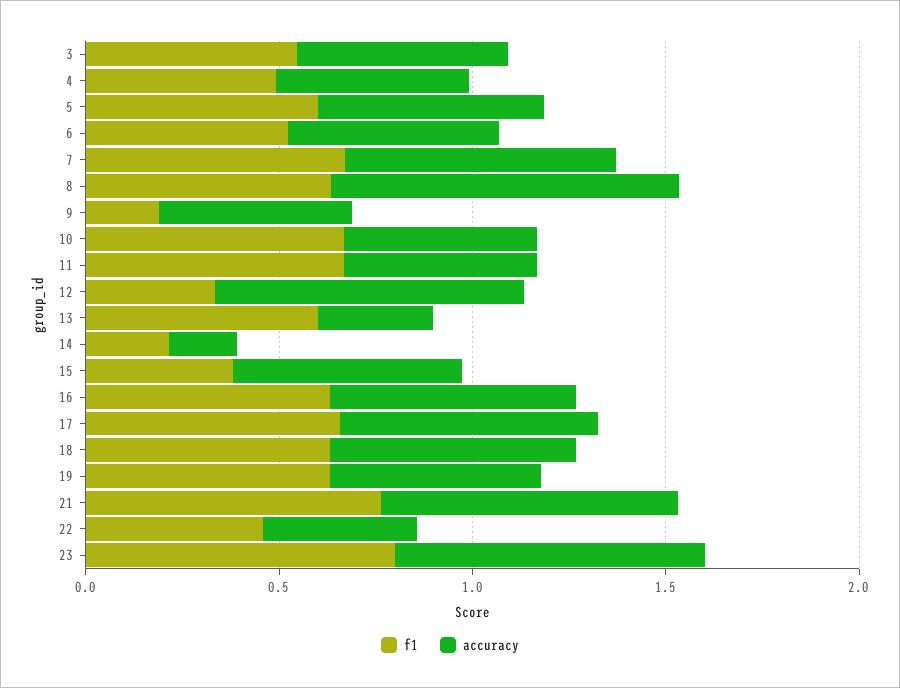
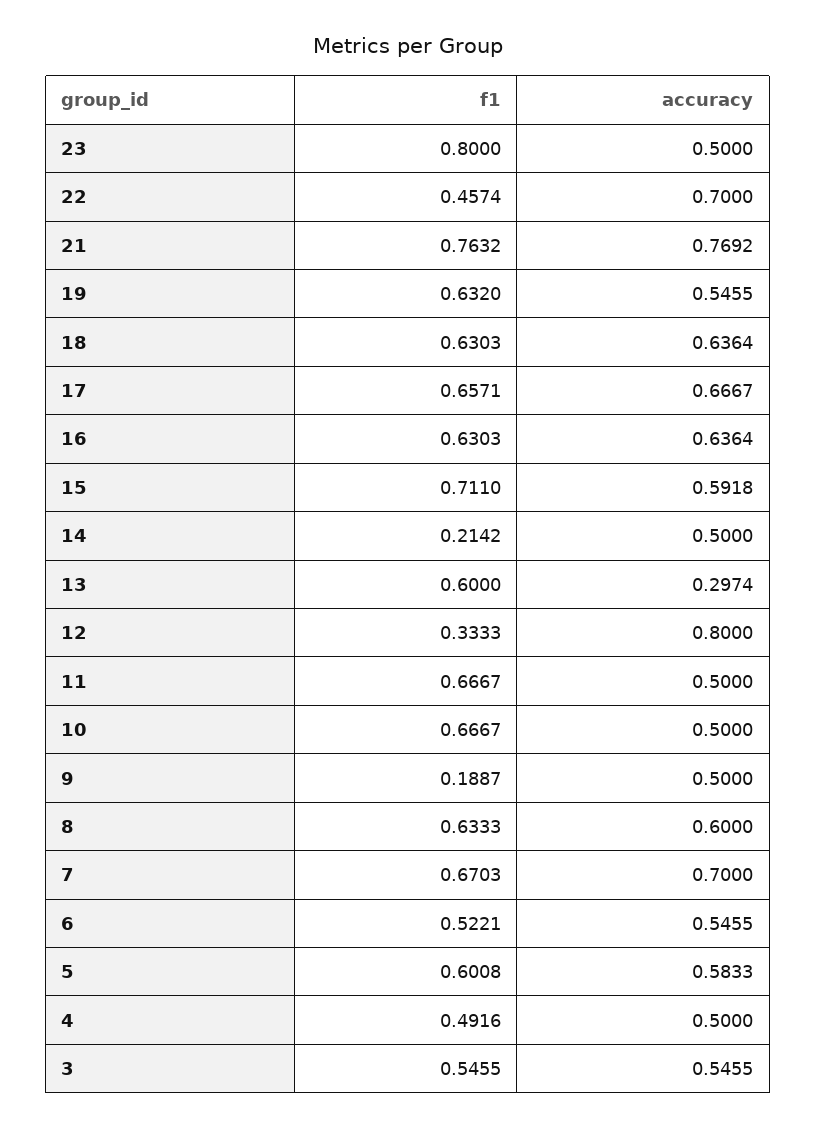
  {
    "f1": {
      "3": 0.5455,
      "4": 0.4916,
      "5": 0.6008,
      "6": 0.5221,
      "7": 0.6703,
      "8": 0.6333,
      "9": 0.1887,
      "10": 0.6667,
      "11": 0.6667,
      "12": 0.3333,
      "13": 0.6,
      "14": 0.2142,
-     "15": 0.4,
+     "15": 0.711,
      "16": 0.6303,
      "17": 0.6571,
      "18": 0.6303,
      "19": 0.632,
      "21": 0.7632,
      "22": 0.4574,
      "23": 0.8
    },
    "accuracy": {
      "3": 0.5455,
      "4": 0.5,
      "5": 0.5833,
      "6": 0.5455,
      "7": 0.7,
-     "8": 0.9,
+     "8": 0.6,
      "9": 0.5,
      "10": 0.5,
      "11": 0.5,
      "12": 0.8,
      "13": 0.2974,
-     "14": 0.2,
+     "14": 0.5,
      "15": 0.5918,
      "16": 0.6364,
      "17": 0.6667,
      "18": 0.6364,
      "19": 0.5455,
      "21": 0.7692,
-     "22": 0.4,
+     "22": 0.7,
-     "23": 0.8
+     "23": 0.5
    }
  }

